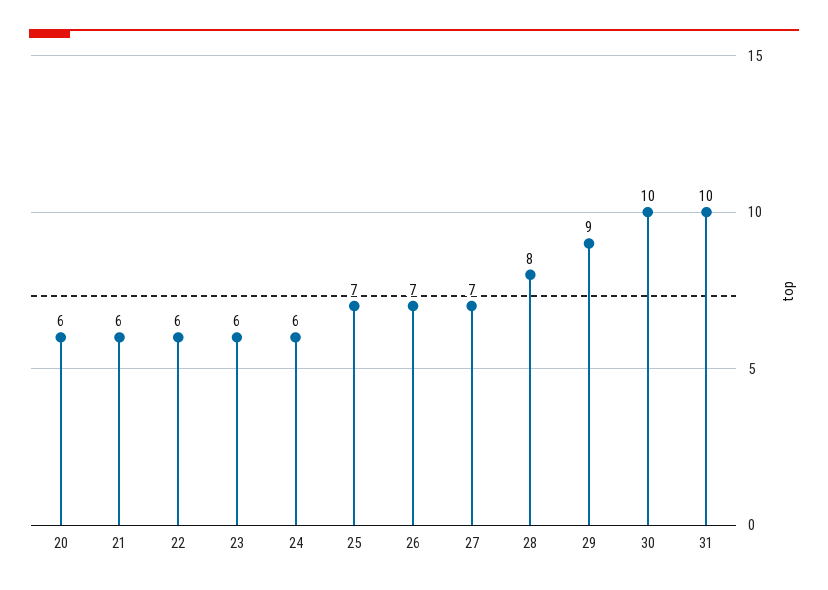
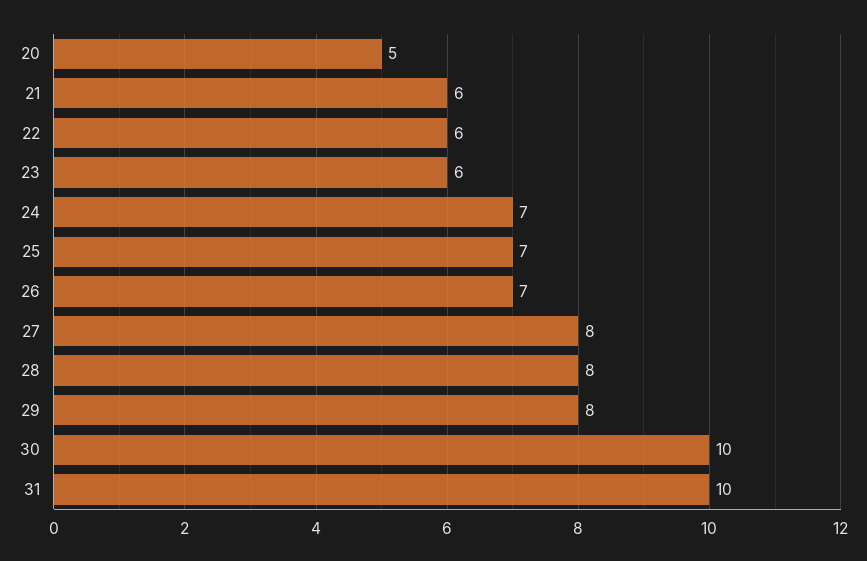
  {
-   "20": 6,
+   "20": 5,
    "21": 6,
    "22": 6,
    "23": 6,
-   "24": 6,
+   "24": 7,
    "25": 7,
    "26": 7,
-   "27": 7,
+   "27": 8,
    "28": 8,
-   "29": 9,
+   "29": 8,
    "30": 10,
    "31": 10
  }

